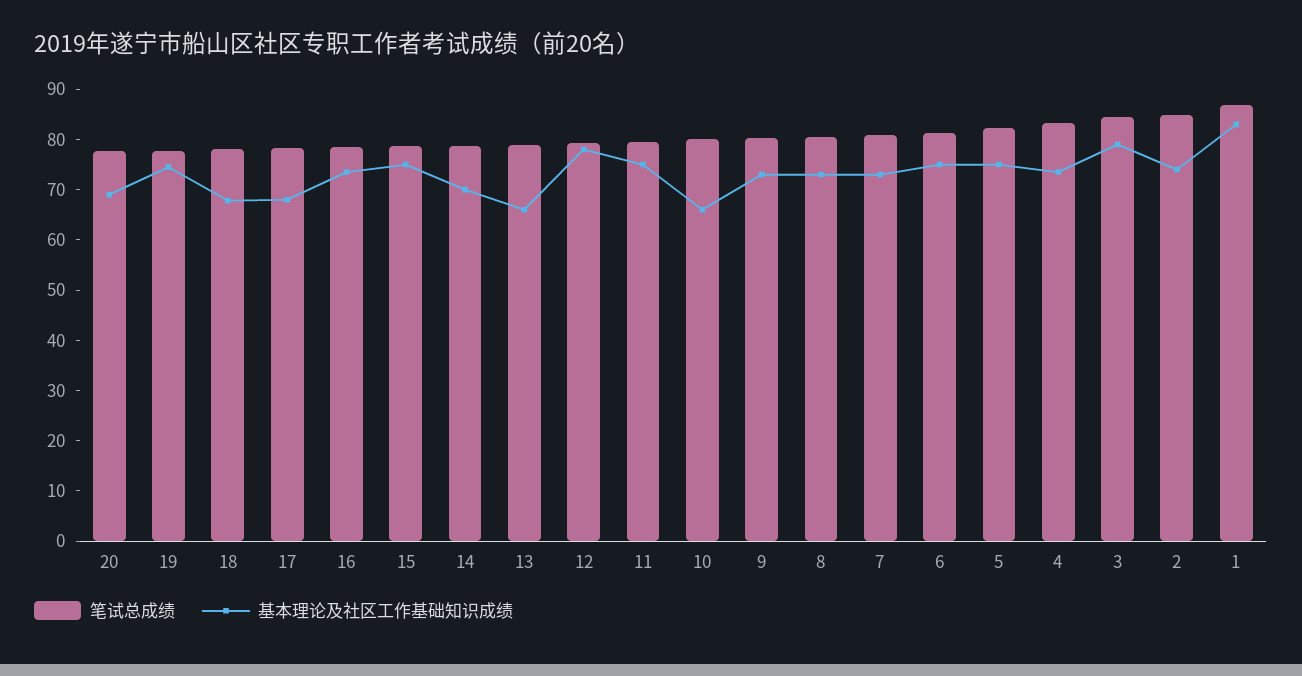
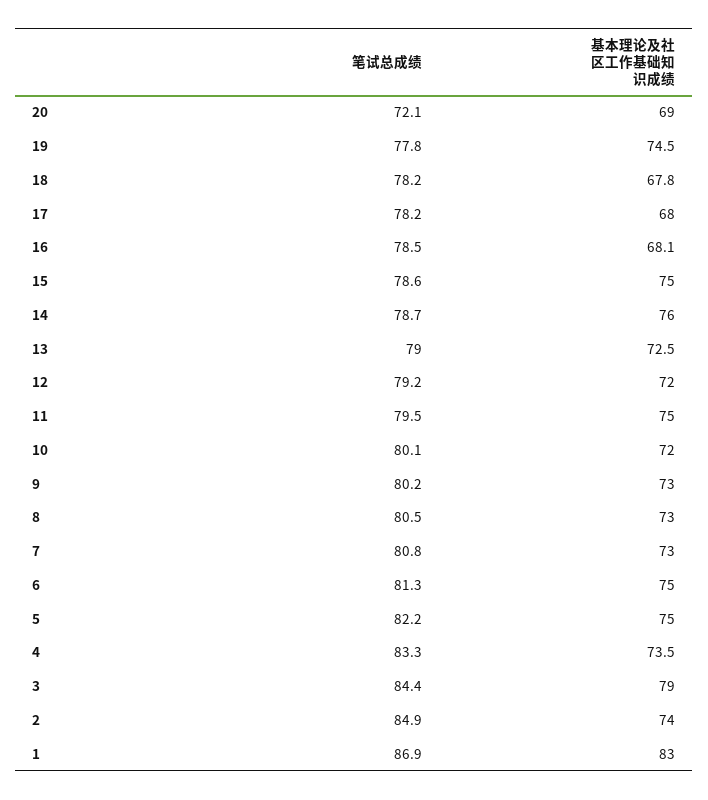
  {
    "笔试总成绩": {
-     "20": 78,
+     "20": 72.1,
      "19": 77.8,
      "18": 78.2,
      "17": 78.2,
      "16": 78.5,
      "15": 78.6,
      "14": 78.7,
      "13": 79,
      "12": 79.2,
      "11": 79.5,
      "10": 80.1,
      "9": 80.2,
      "8": 80.5,
      "7": 80.8,
      "6": 81.3,
      "5": 82.2,
      "4": 83.3,
      "3": 84.4,
      "2": 84.9,
      "1": 86.9
    },
    "基本理论及社区工作基础知识成绩": {
      "20": 69,
      "19": 74.5,
      "18": 67.8,
      "17": 68,
-     "16": 74,
+     "16": 68.1,
      "15": 75,
-     "14": 70,
+     "14": 76,
-     "13": 66,
+     "13": 72.5,
-     "12": 78,
+     "12": 72,
      "11": 75,
-     "10": 66,
+     "10": 72,
      "9": 73,
      "8": 73,
      "7": 73,
      "6": 75,
      "5": 75,
      "4": 73.5,
      "3": 79,
      "2": 74,
      "1": 83
    }
  }

